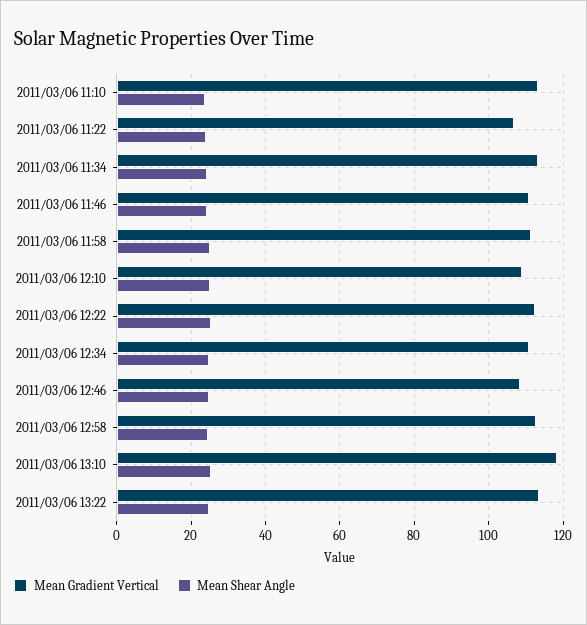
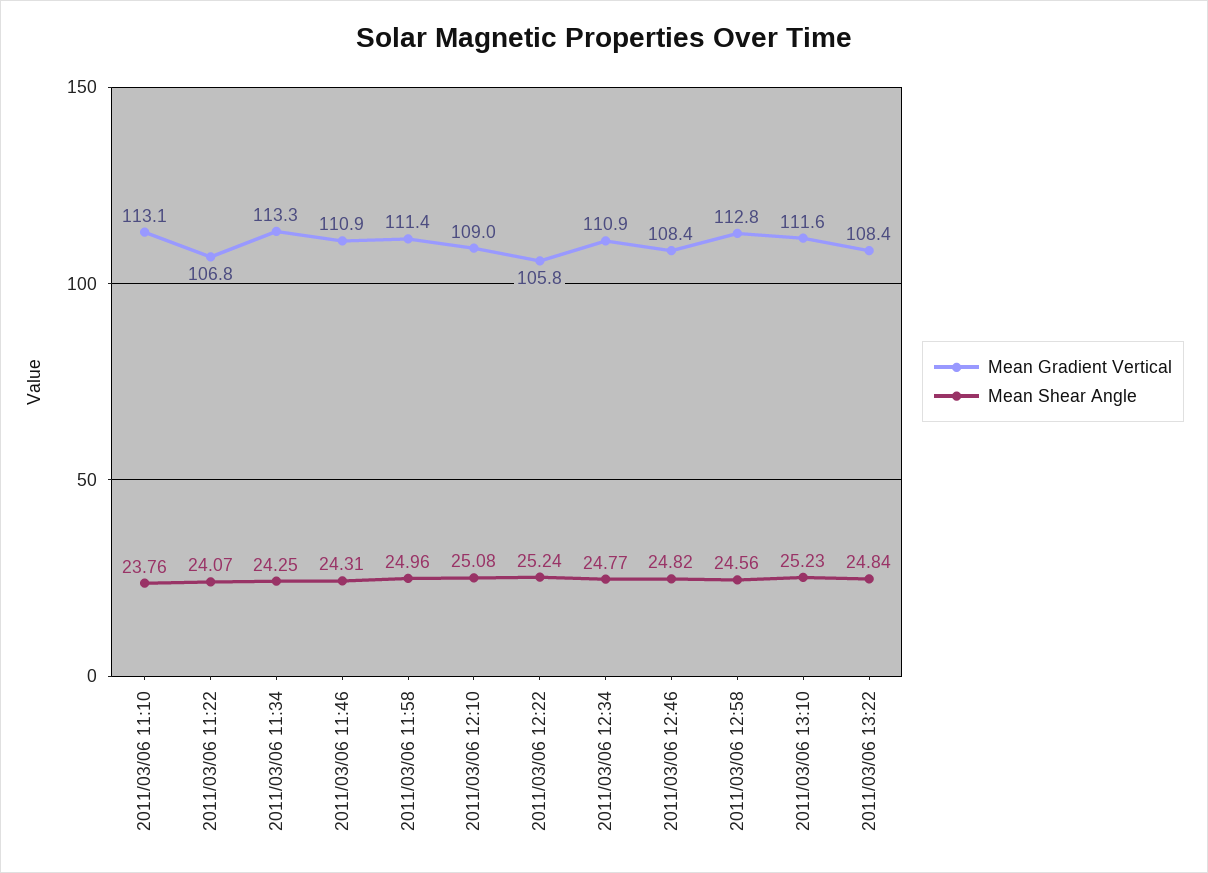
  {
    "Mean Gradient Vertical": {
      "2011/03/06 11:10": 113.1,
      "2011/03/06 11:22": 106.8,
      "2011/03/06 11:34": 113.3,
      "2011/03/06 11:46": 110.9,
      "2011/03/06 11:58": 111.4,
      "2011/03/06 12:10": 109,
-     "2011/03/06 12:22": 112,
+     "2011/03/06 12:22": 105.8,
      "2011/03/06 12:34": 110.9,
      "2011/03/06 12:46": 108.4,
      "2011/03/06 12:58": 112.8,
-     "2011/03/06 13:10": 118,
+     "2011/03/06 13:10": 111.6,
-     "2011/03/06 13:22": 114
+     "2011/03/06 13:22": 108.4
    },
    "Mean Shear Angle": {
      "2011/03/06 11:10": 23.76,
      "2011/03/06 11:22": 24.07,
      "2011/03/06 11:34": 24.25,
      "2011/03/06 11:46": 24.31,
      "2011/03/06 11:58": 24.96,
      "2011/03/06 12:10": 25.08,
      "2011/03/06 12:22": 25.24,
      "2011/03/06 12:34": 24.77,
      "2011/03/06 12:46": 24.82,
      "2011/03/06 12:58": 24.56,
      "2011/03/06 13:10": 25.23,
      "2011/03/06 13:22": 24.84
    }
  }

